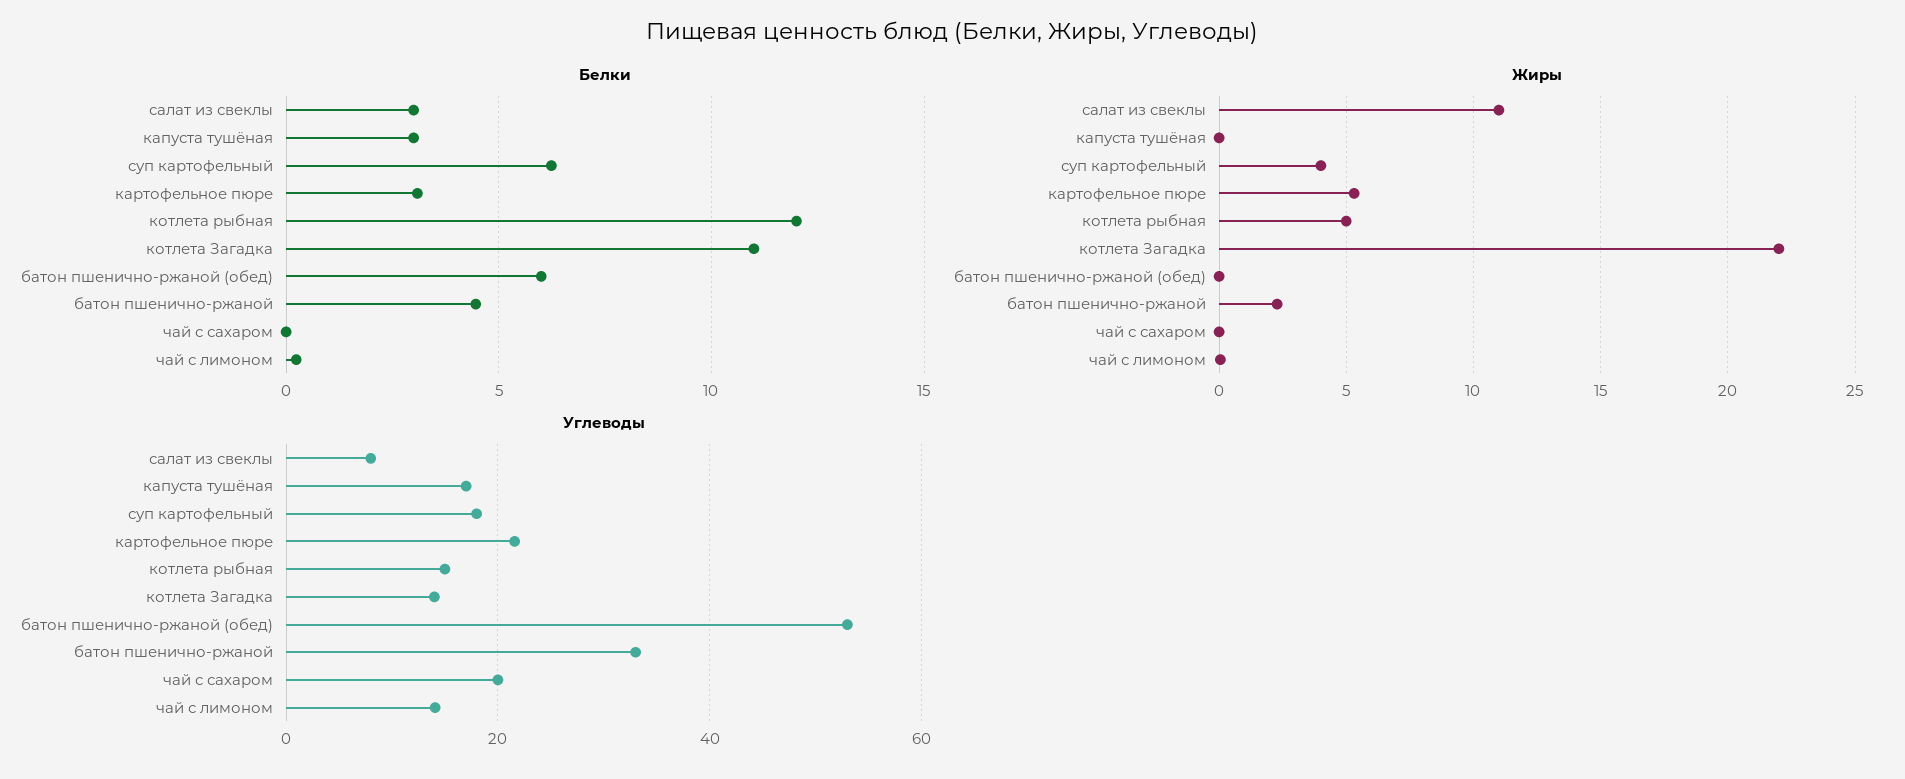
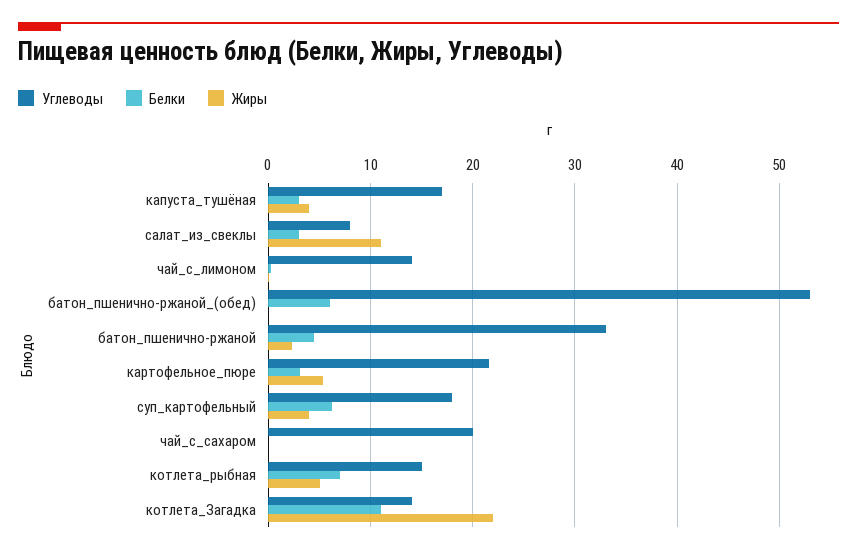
  {
    "Белки": {
      "салат из свеклы": 3,
      "капуста тушёная": 3,
      "суп картофельный": 6,
      "картофельное пюре": 3,
-     "котлета рыбная": 12,
+     "котлета рыбная": 7,
      "котлета Загадка": 11,
      "батон пшенично-ржаной (обед)": 6,
      "батон пшенично-ржаной": 4.5,
      "чай с сахаром": 0,
      "чай с лимоном": 0
    },
    "Жиры": {
      "салат из свеклы": 11,
-     "капуста тушёная": 0,
+     "капуста тушёная": 4,
      "суп картофельный": 4,
      "картофельное пюре": 5.5,
      "котлета рыбная": 5,
      "котлета Загадка": 22,
      "батон пшенично-ржаной (обед)": 0,
      "батон пшенично-ржаной": 2.5,
      "чай с сахаром": 0,
      "чай с лимоном": 0
    },
    "Углеводы": {
      "салат из свеклы": 8,
      "капуста тушёная": 17,
      "суп картофельный": 18,
      "картофельное пюре": 22,
      "котлета рыбная": 15,
      "котлета Загадка": 14,
      "батон пшенично-ржаной (обед)": 53,
      "батон пшенично-ржаной": 33,
      "чай с сахаром": 20,
      "чай с лимоном": 14
    }
  }

